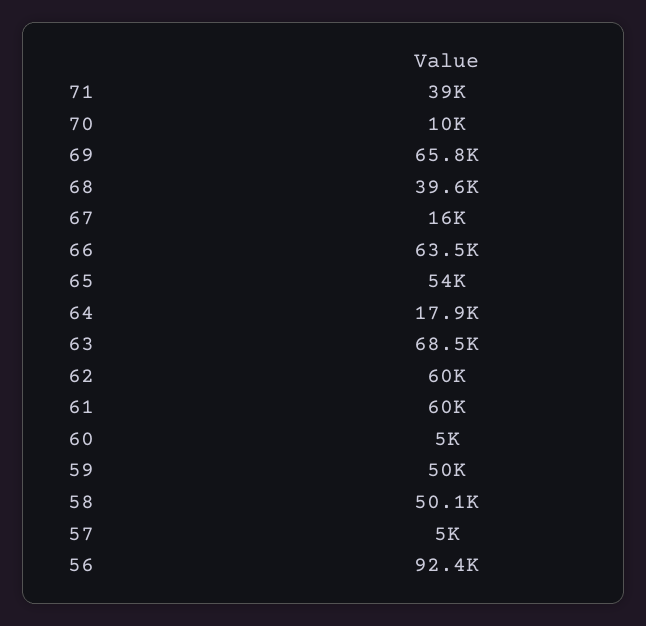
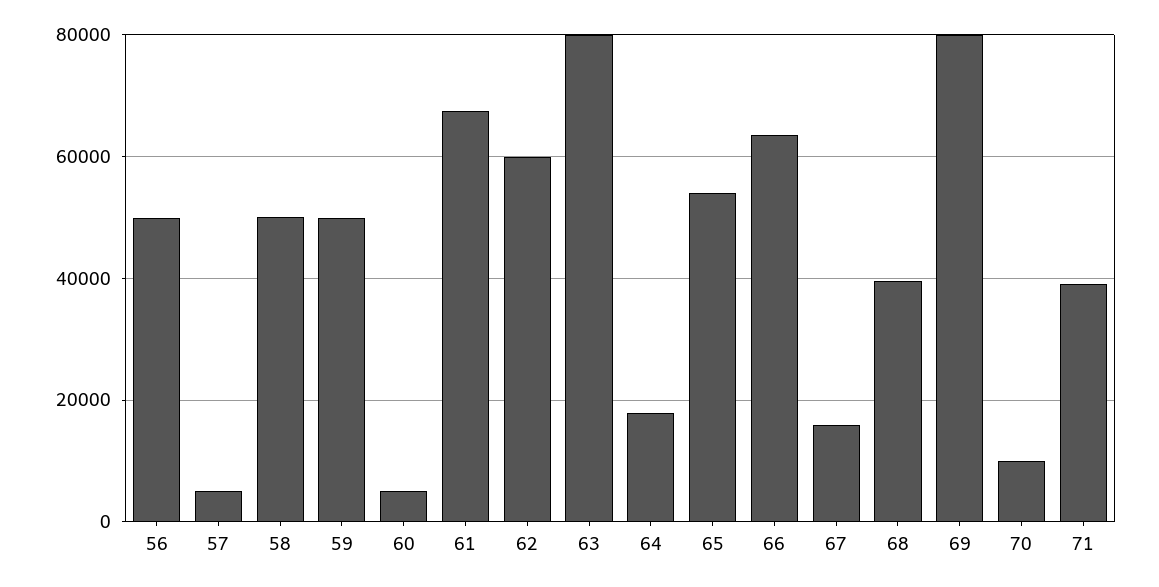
  {
    "71": 39000,
    "70": 10000,
-   "69": 65800,
+   "69": 80000,
    "68": 39600,
    "67": 16000,
    "66": 63500,
    "65": 54000,
    "64": 17900,
-   "63": 68500,
+   "63": 80000,
    "62": 60000,
-   "61": 60000,
+   "61": 68000,
    "60": 5000,
    "59": 50000,
    "58": 50100,
    "57": 5000,
-   "56": 92400
+   "56": 50000
  }

